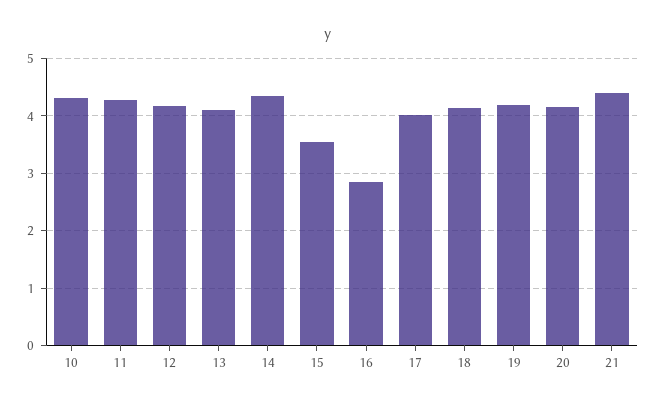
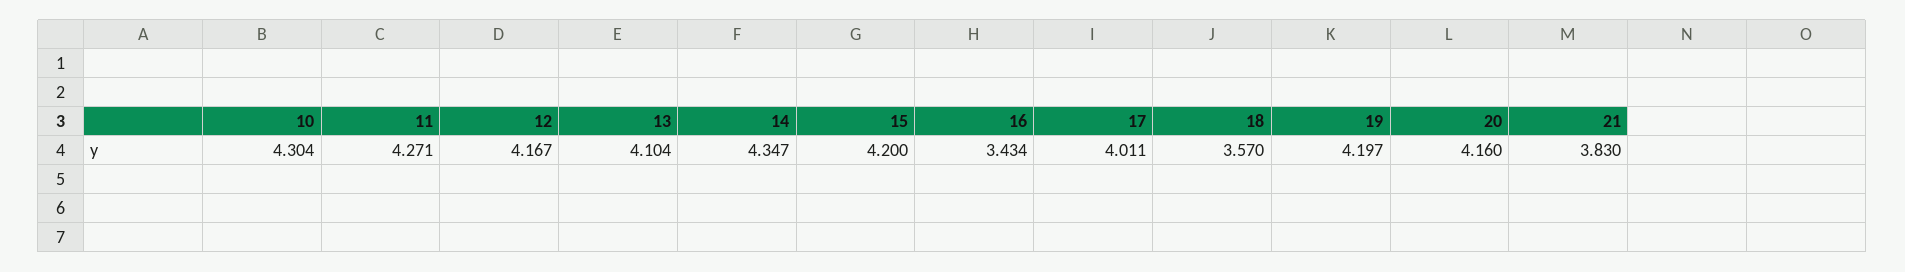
  {
    "10": 4.304,
    "11": 4.271,
    "12": 4.167,
    "13": 4.104,
    "14": 4.347,
-   "15": 3.6,
+   "15": 4.2,
-   "16": 2.8,
+   "16": 3.434,
    "17": 4.011,
-   "18": 4.2,
+   "18": 3.57,
    "19": 4.197,
    "20": 4.16,
-   "21": 4.4
+   "21": 3.83
  }

